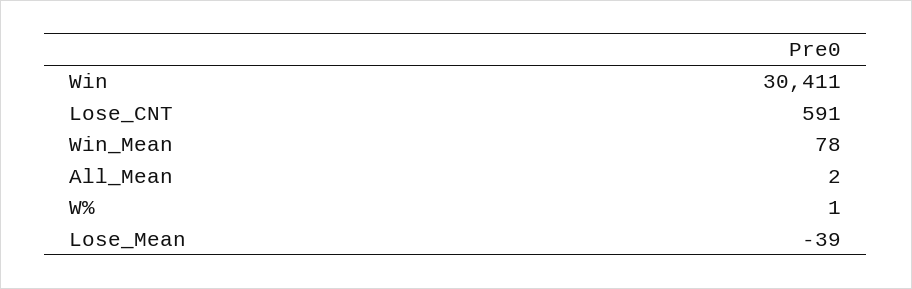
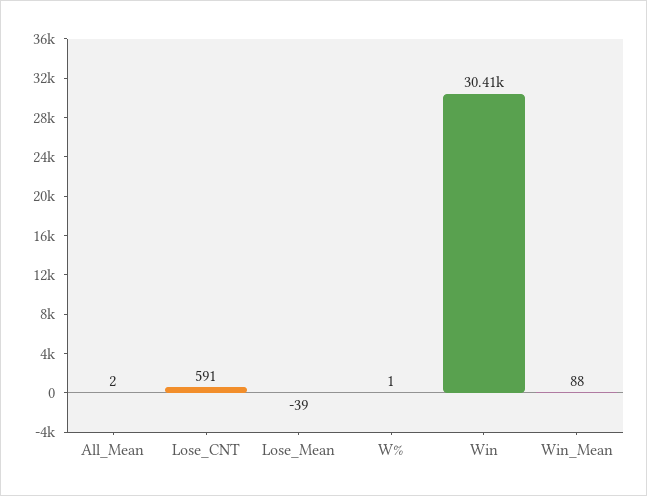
  {
    "Win": 30411,
    "Lose_CNT": 591,
-   "Win_Mean": 78,
+   "Win_Mean": 88,
    "All_Mean": 2,
    "W%": 1,
    "Lose_Mean": -39
  }

